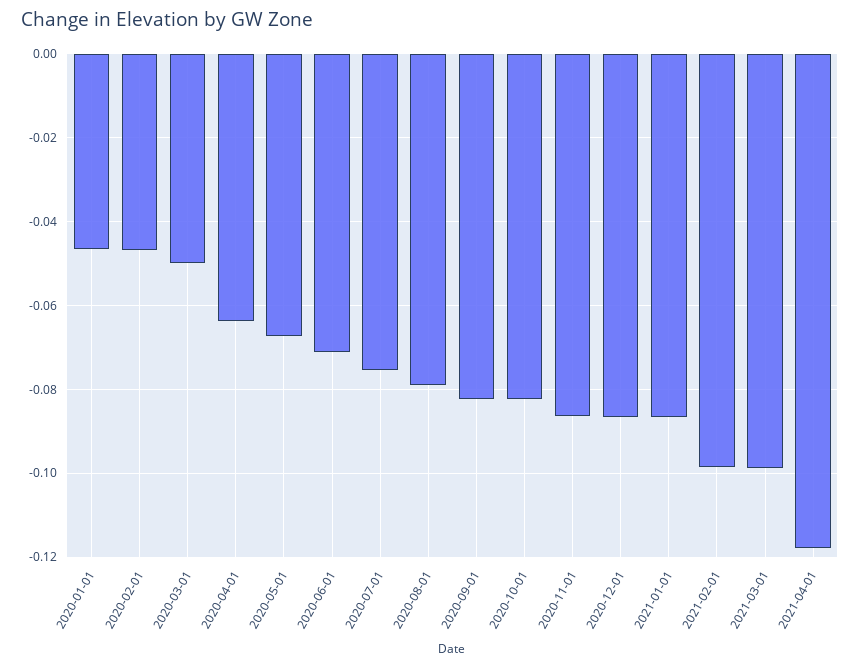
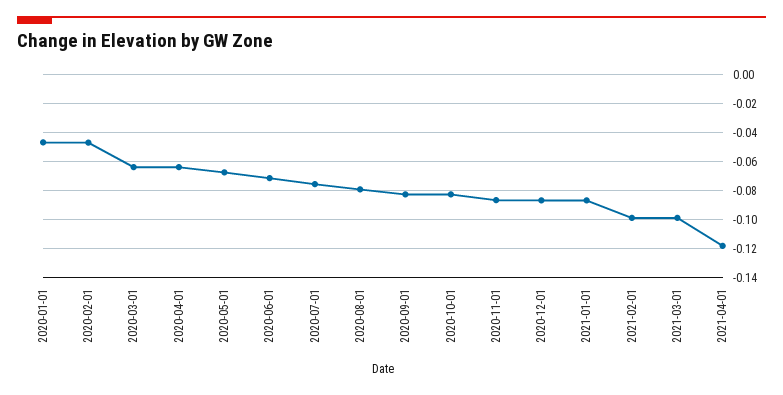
  {
    "2020-01-01": -0.046,
    "2020-02-01": -0.046,
-   "2020-03-01": -0.05,
+   "2020-03-01": -0.065,
    "2020-04-01": -0.064,
    "2020-05-01": -0.068,
    "2020-06-01": -0.072,
    "2020-07-01": -0.076,
    "2020-08-01": -0.08,
    "2020-09-01": -0.082,
    "2020-10-01": -0.082,
    "2020-11-01": -0.086,
    "2020-12-01": -0.086,
    "2021-01-01": -0.086,
    "2021-02-01": -0.098,
    "2021-03-01": -0.098,
    "2021-04-01": -0.118
  }

